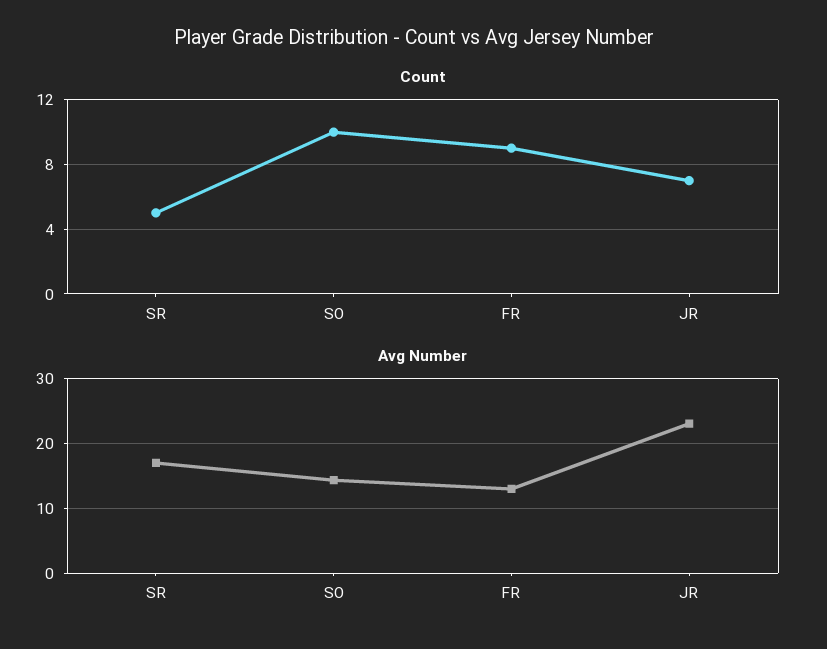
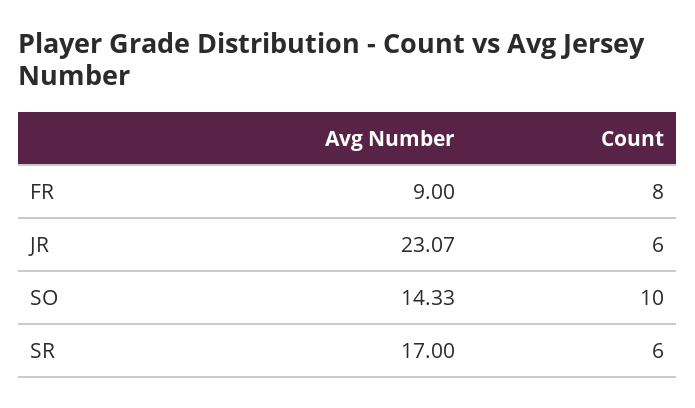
  {
    "Count": {
-     "SR": 5,
+     "SR": 6,
      "SO": 10,
-     "FR": 9,
+     "FR": 8,
-     "JR": 7
+     "JR": 6
    },
    "Avg Number": {
      "SR": 17,
      "SO": 14.33,
-     "FR": 13,
+     "FR": 9,
      "JR": 23.07
    }
  }

